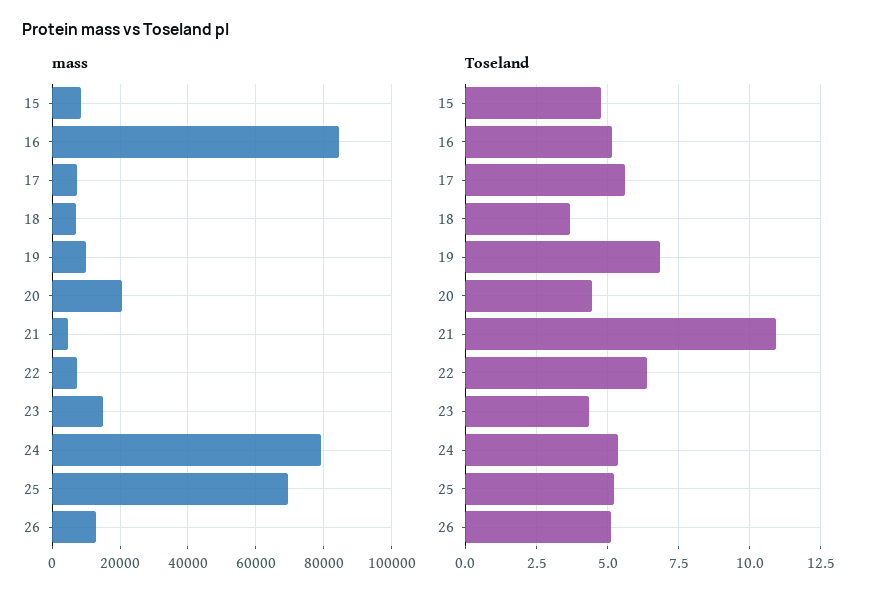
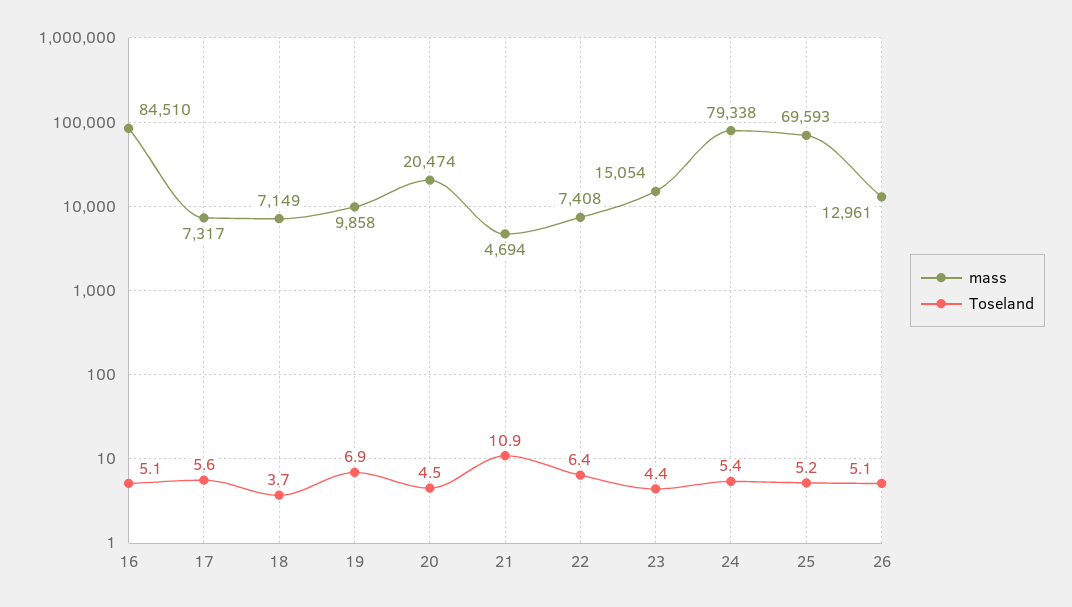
  {
    "mass": {
-     "15": 8000,
      "16": 84510,
      "17": 7317,
      "18": 7149,
      "19": 9858,
      "20": 20474,
      "21": 4694,
      "22": 7408,
      "23": 15054,
      "24": 79338,
      "25": 69593,
      "26": 12961
    },
    "Toseland": {
-     "15": 4.75,
      "16": 5.1,
      "17": 5.6,
      "18": 3.7,
      "19": 6.9,
      "20": 4.5,
      "21": 10.9,
      "22": 6.4,
      "23": 4.4,
      "24": 5.4,
      "25": 5.2,
      "26": 5.1
    }
  }

